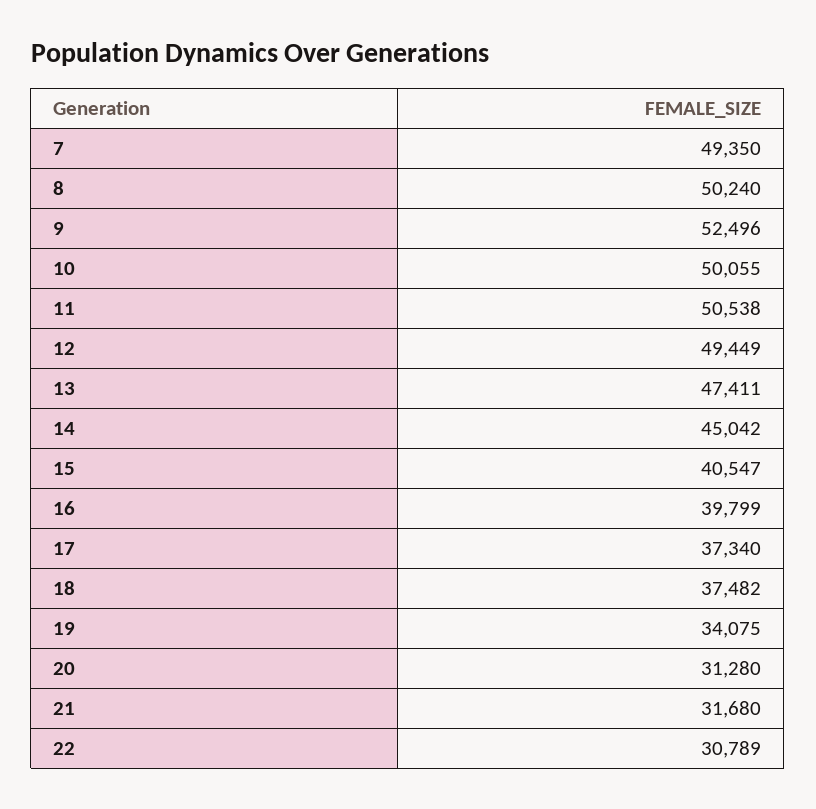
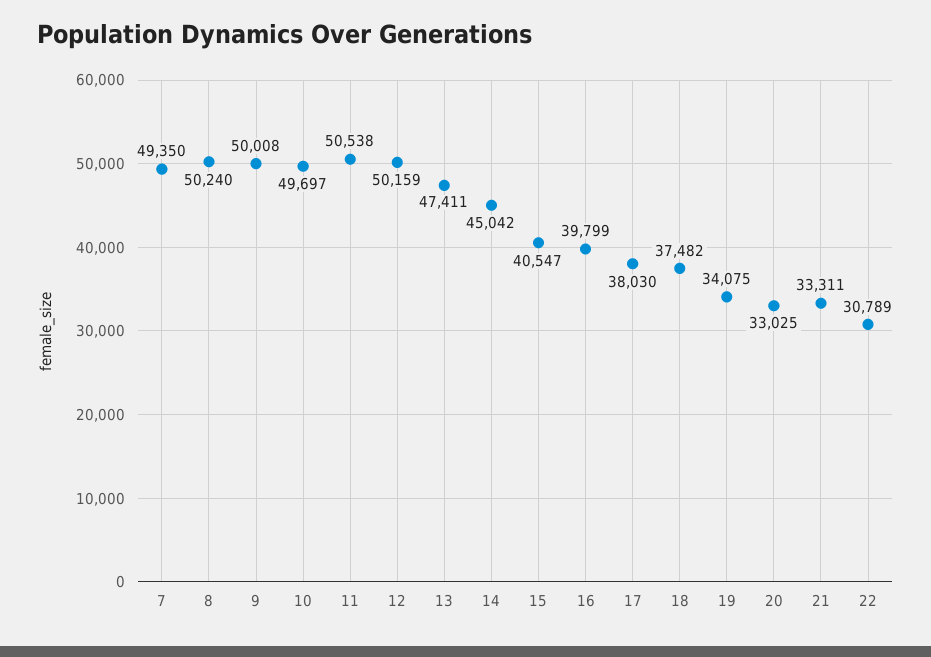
  {
    "7": 49350,
    "8": 50240,
-   "9": 52496,
+   "9": 50008,
-   "10": 50055,
+   "10": 49697,
    "11": 50538,
-   "12": 49449,
+   "12": 50159,
    "13": 47411,
    "14": 45042,
    "15": 40547,
    "16": 39799,
-   "17": 37340,
+   "17": 38030,
    "18": 37482,
    "19": 34075,
-   "20": 31280,
+   "20": 33025,
-   "21": 31680,
+   "21": 33311,
    "22": 30789
  }

